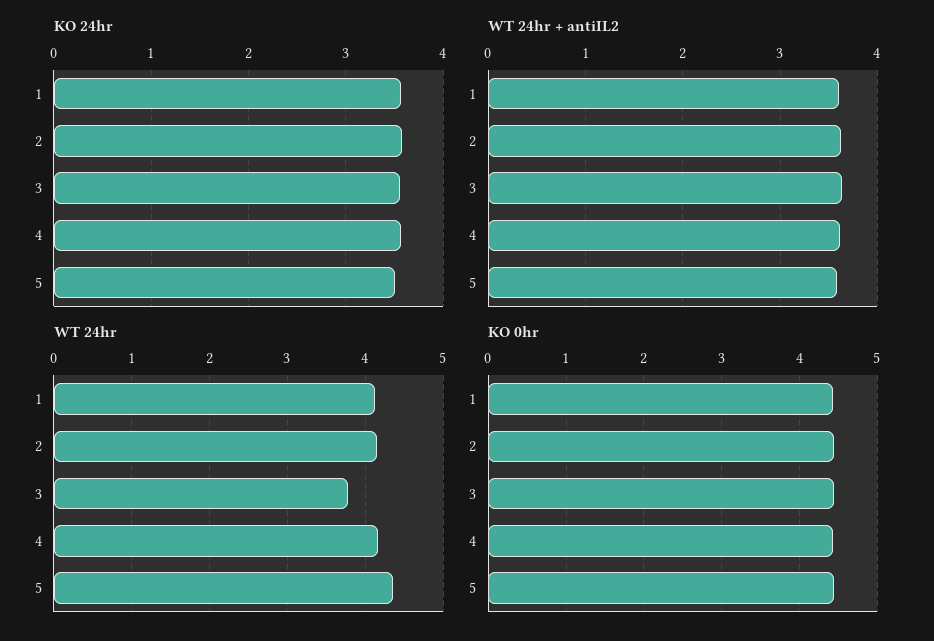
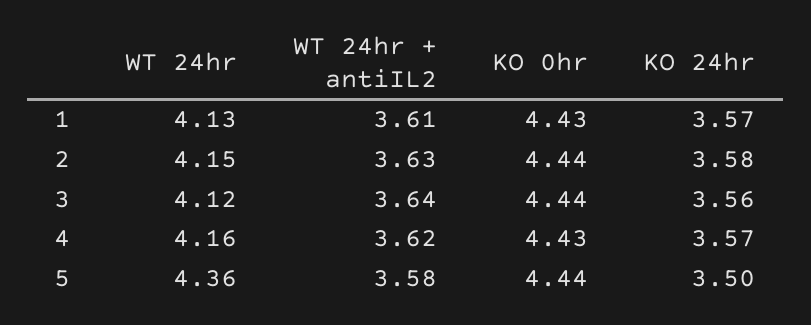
  {
    "KO 24hr": {
      "1": 3.57,
      "2": 3.58,
      "3": 3.56,
      "4": 3.57,
      "5": 3.5
    },
    "WT 24hr + antiIL2": {
      "1": 3.61,
      "2": 3.63,
      "3": 3.64,
      "4": 3.62,
      "5": 3.58
    },
    "WT 24hr": {
      "1": 4.13,
      "2": 4.15,
-     "3": 3.8,
+     "3": 4.12,
      "4": 4.16,
      "5": 4.36
    },
    "KO 0hr": {
      "1": 4.43,
      "2": 4.44,
      "3": 4.44,
      "4": 4.43,
      "5": 4.44
    }
  }

